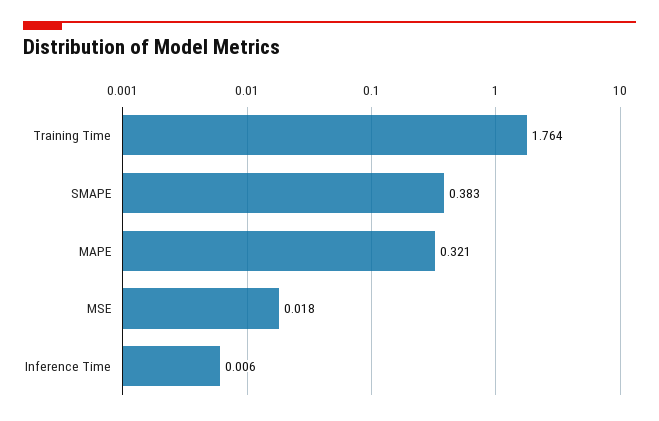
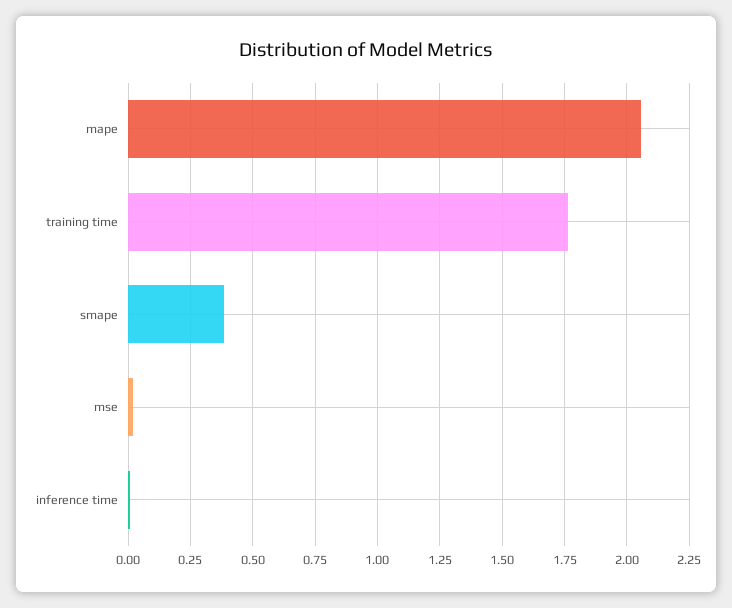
  {
    "Training Time": 1.764,
    "SMAPE": 0.383,
-   "MAPE": 0.321,
+   "MAPE": 2.05,
    "MSE": 0.018,
    "Inference Time": 0.006
  }

